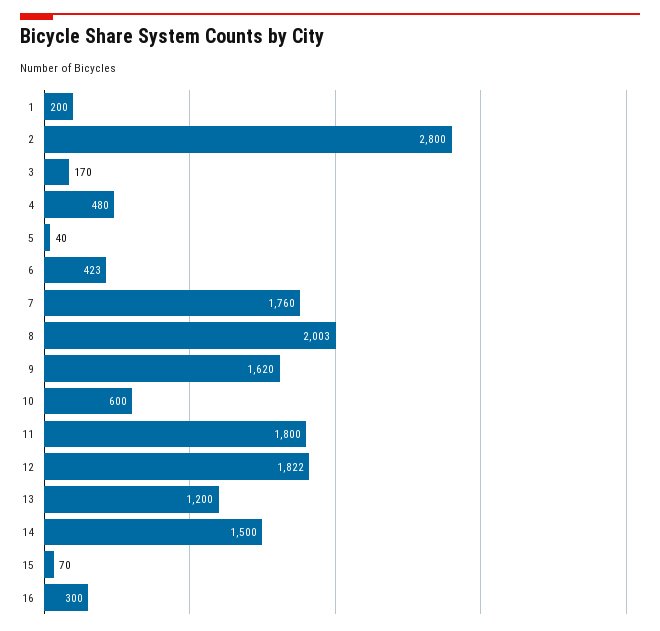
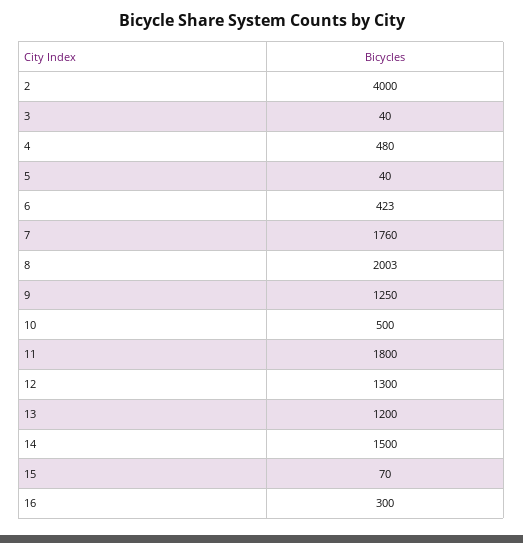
  {
-   "1": 200,
-   "2": 2800,
+   "2": 4000,
-   "3": 170,
+   "3": 40,
    "4": 480,
    "5": 40,
    "6": 423,
    "7": 1760,
    "8": 2003,
-   "9": 1620,
+   "9": 1250,
-   "10": 600,
+   "10": 500,
    "11": 1800,
-   "12": 1822,
+   "12": 1300,
    "13": 1200,
    "14": 1500,
    "15": 70,
    "16": 300
  }

